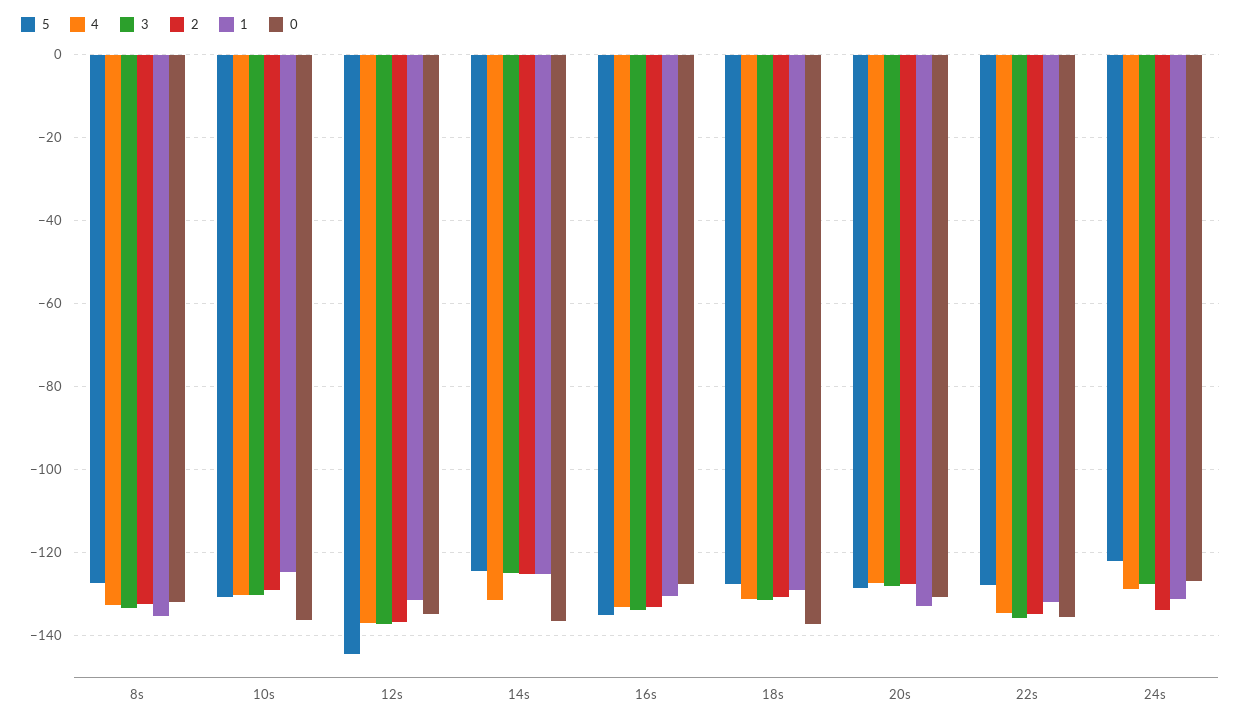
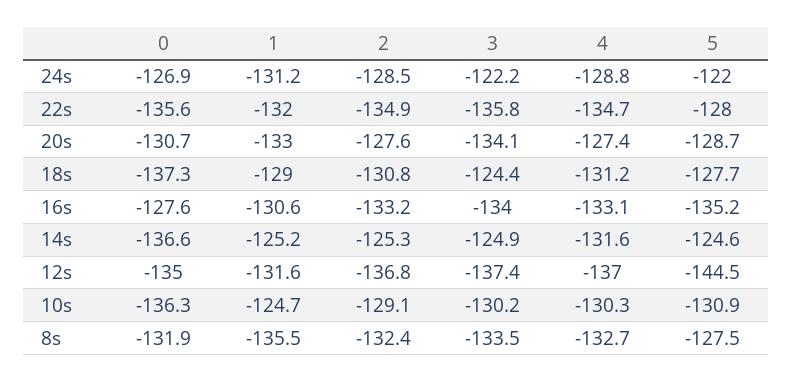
  {
    "5": {
      "8s": -127.5,
      "10s": -130.9,
      "12s": -144.5,
      "14s": -124.6,
      "16s": -135.2,
      "18s": -127.7,
      "20s": -128.7,
      "22s": -128,
      "24s": -122
    },
    "4": {
      "8s": -132.7,
      "10s": -130.3,
      "12s": -137,
      "14s": -131.6,
      "16s": -133.1,
      "18s": -131.2,
      "20s": -127.4,
      "22s": -134.7,
      "24s": -128.8
    },
    "3": {
      "8s": -133.5,
      "10s": -130.2,
      "12s": -137.4,
      "14s": -124.9,
      "16s": -134,
-     "18s": -132,
+     "18s": -124.4,
-     "20s": -128,
+     "20s": -134.1,
      "22s": -135.8,
-     "24s": -128
+     "24s": -122.2
    },
    "2": {
      "8s": -132.4,
      "10s": -129.1,
      "12s": -136.8,
      "14s": -125.3,
      "16s": -133.2,
      "18s": -130.8,
      "20s": -127.6,
      "22s": -134.9,
-     "24s": -134
+     "24s": -128.5
    },
    "1": {
      "8s": -135.5,
      "10s": -124.7,
      "12s": -131.6,
      "14s": -125.2,
      "16s": -130.6,
      "18s": -129,
      "20s": -133,
      "22s": -132,
      "24s": -131.2
    },
    "0": {
      "8s": -131.9,
      "10s": -136.3,
      "12s": -135,
      "14s": -136.6,
      "16s": -127.6,
      "18s": -137.3,
      "20s": -130.7,
      "22s": -135.6,
      "24s": -126.9
    }
  }

